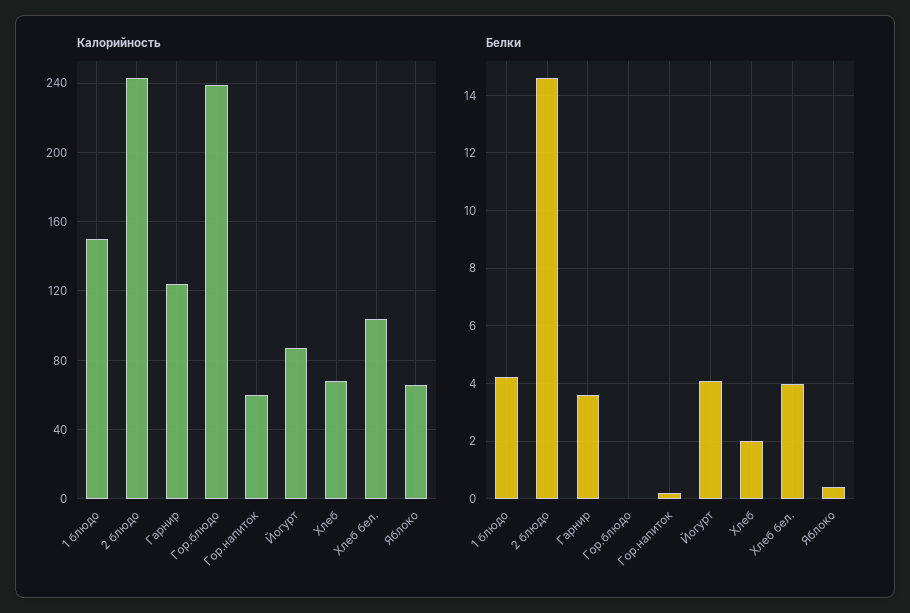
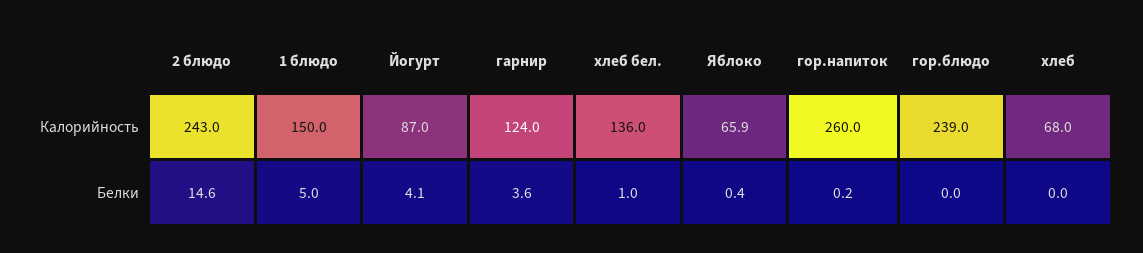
  {
    "Калорийность": {
      "1 блюдо": 150,
      "2 блюдо": 243,
      "Гарнир": 124,
      "Гор.блюдо": 239,
-     "Гор.напиток": 60,
+     "Гор.напиток": 260,
      "Йогурт": 87,
      "Хлеб": 68,
-     "Хлеб бел.": 105,
+     "Хлеб бел.": 136,
      "Яблоко": 65.9
    },
    "Белки": {
-     "1 блюдо": 4.25,
+     "1 блюдо": 5,
      "2 блюдо": 14.6,
      "Гарнир": 3.6,
      "Гор.блюдо": 0,
      "Гор.напиток": 0.2,
      "Йогурт": 4.1,
-     "Хлеб": 2,
+     "Хлеб": 0,
-     "Хлеб бел.": 4,
+     "Хлеб бел.": 1,
      "Яблоко": 0.4
    }
  }

